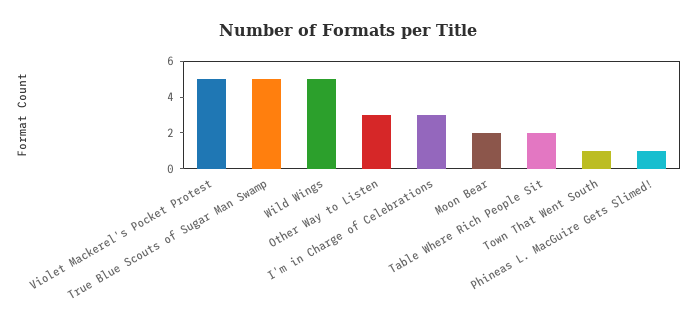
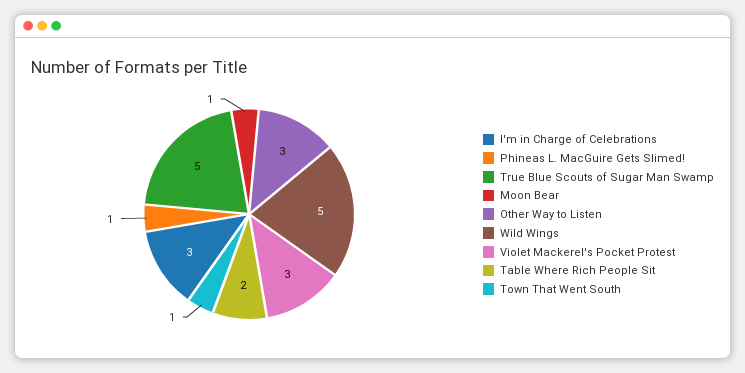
  {
-   "Violet Mackerel's Pocket Protest": 5,
+   "Violet Mackerel's Pocket Protest": 3,
    "True Blue Scouts of Sugar Man Swamp": 5,
    "Wild Wings": 5,
    "Other Way to Listen": 3,
    "I'm in Charge of Celebrations": 3,
-   "Moon Bear": 2,
+   "Moon Bear": 1,
    "Table Where Rich People Sit": 2,
    "Town That Went South": 1,
    "Phineas L. MacGuire Gets Slimed!": 1
  }

